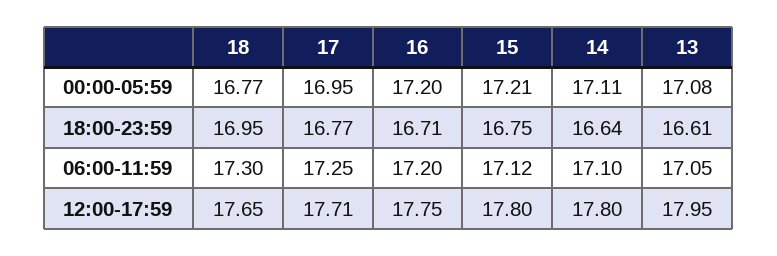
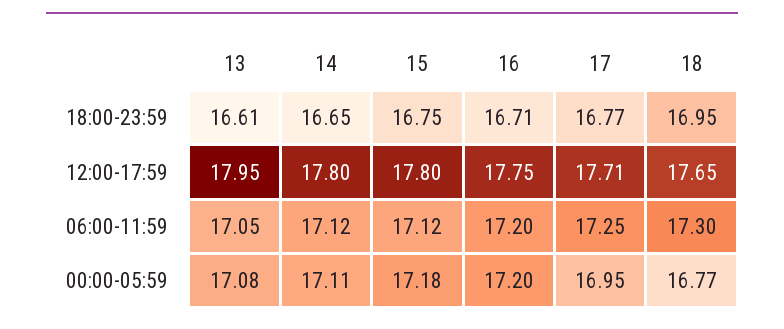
  {
    "18": {
      "00:00-05:59": 16.77,
      "18:00-23:59": 16.95,
      "06:00-11:59": 17.3,
      "12:00-17:59": 17.65
    },
    "17": {
      "00:00-05:59": 16.95,
      "18:00-23:59": 16.77,
      "06:00-11:59": 17.25,
      "12:00-17:59": 17.71
    },
    "16": {
      "00:00-05:59": 17.2,
      "18:00-23:59": 16.71,
      "06:00-11:59": 17.2,
      "12:00-17:59": 17.75
    },
    "15": {
-     "00:00-05:59": 17.21,
+     "00:00-05:59": 17.18,
      "18:00-23:59": 16.75,
      "06:00-11:59": 17.12,
      "12:00-17:59": 17.8
    },
    "14": {
      "00:00-05:59": 17.11,
-     "18:00-23:59": 16.64,
+     "18:00-23:59": 16.65,
-     "06:00-11:59": 17.1,
+     "06:00-11:59": 17.12,
      "12:00-17:59": 17.8
    },
    "13": {
      "00:00-05:59": 17.08,
      "18:00-23:59": 16.61,
      "06:00-11:59": 17.05,
      "12:00-17:59": 17.95
    }
  }

